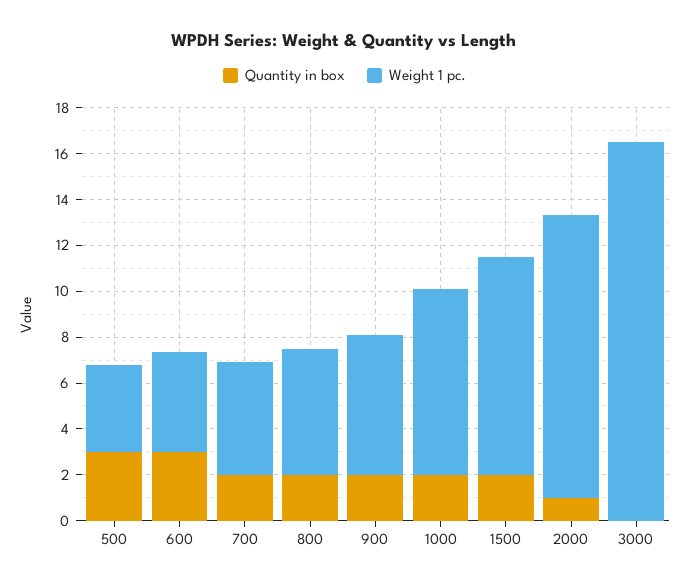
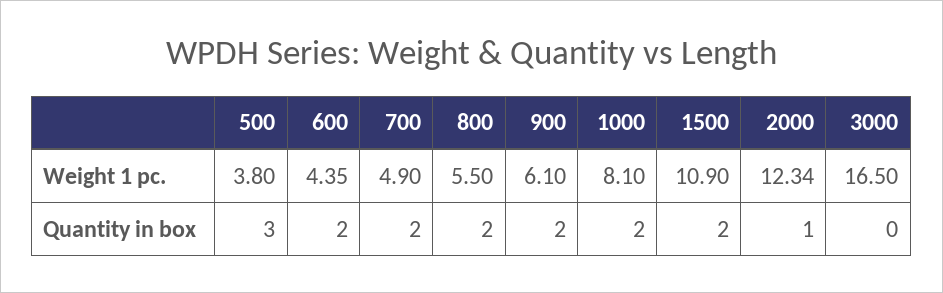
  {
    "Quantity in box": {
      "500": 3,
-     "600": 3,
+     "600": 2,
      "700": 2,
      "800": 2,
      "900": 2,
      "1000": 2,
      "1500": 2,
      "2000": 1,
      "3000": 0
    },
    "Weight 1 pc.": {
      "500": 3.8,
      "600": 4.35,
      "700": 4.9,
      "800": 5.5,
      "900": 6.1,
      "1000": 8.1,
-     "1500": 9.5,
+     "1500": 10.9,
      "2000": 12.34,
      "3000": 16.5
    }
  }

